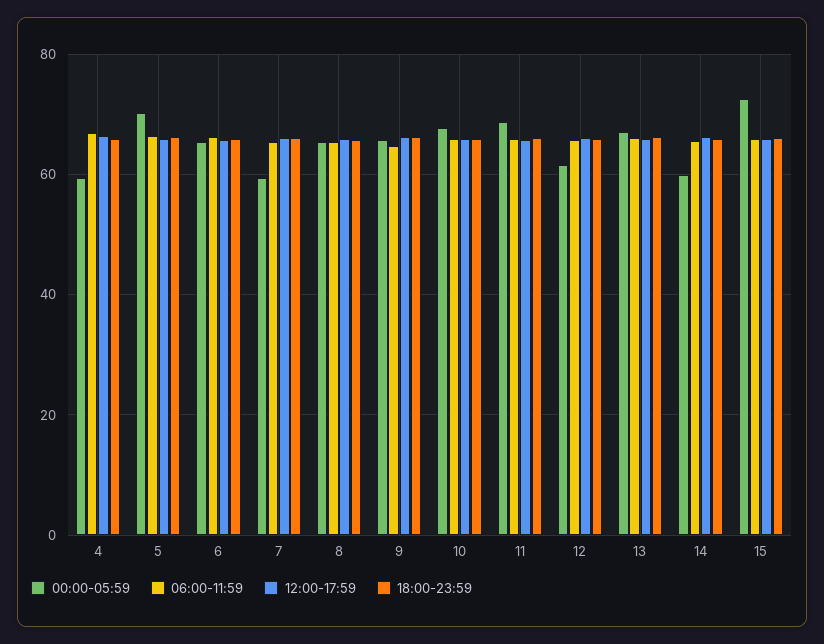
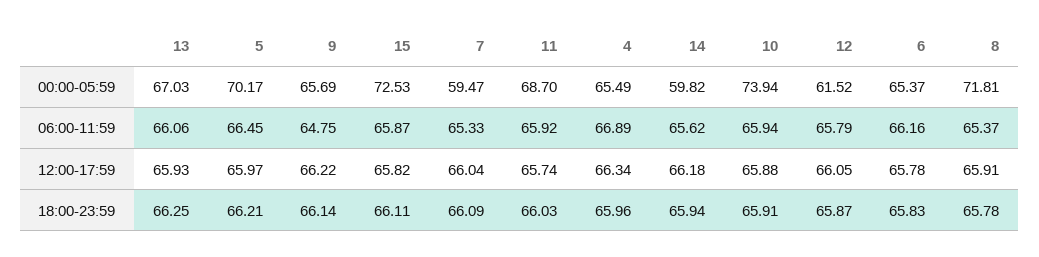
  {
    "00:00-05:59": {
-     "4": 60,
+     "4": 65.49,
      "5": 70.17,
      "6": 65.37,
      "7": 59.47,
-     "8": 66,
+     "8": 71.81,
      "9": 65.69,
-     "10": 68,
+     "10": 73.94,
      "11": 68.7,
      "12": 61.52,
      "13": 67.03,
      "14": 59.82,
      "15": 72.53
    },
    "06:00-11:59": {
      "4": 66.89,
      "5": 66.45,
      "6": 66.16,
      "7": 65.33,
      "8": 65.37,
      "9": 64.75,
      "10": 65.94,
      "11": 65.92,
      "12": 65.79,
      "13": 66.06,
      "14": 65.62,
      "15": 65.87
    },
    "12:00-17:59": {
      "4": 66.34,
      "5": 65.97,
      "6": 65.78,
      "7": 66.04,
      "8": 65.91,
      "9": 66.22,
      "10": 65.88,
      "11": 65.74,
      "12": 66.05,
      "13": 65.93,
      "14": 66.18,
      "15": 65.82
    },
    "18:00-23:59": {
      "4": 65.96,
      "5": 66.21,
      "6": 65.83,
      "7": 66.09,
      "8": 65.78,
      "9": 66.14,
      "10": 65.91,
      "11": 66.03,
      "12": 65.87,
      "13": 66.25,
      "14": 65.94,
      "15": 66.11
    }
  }

